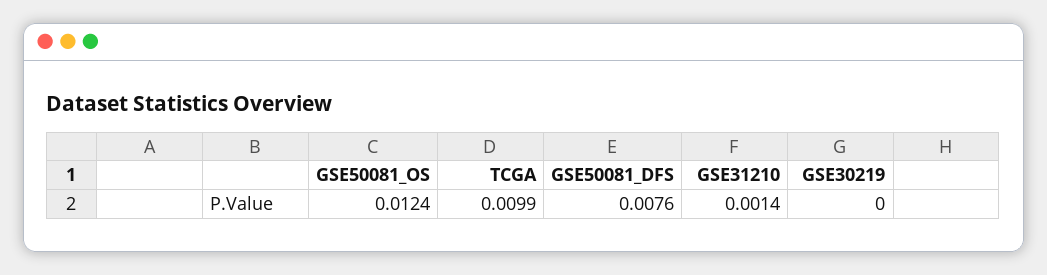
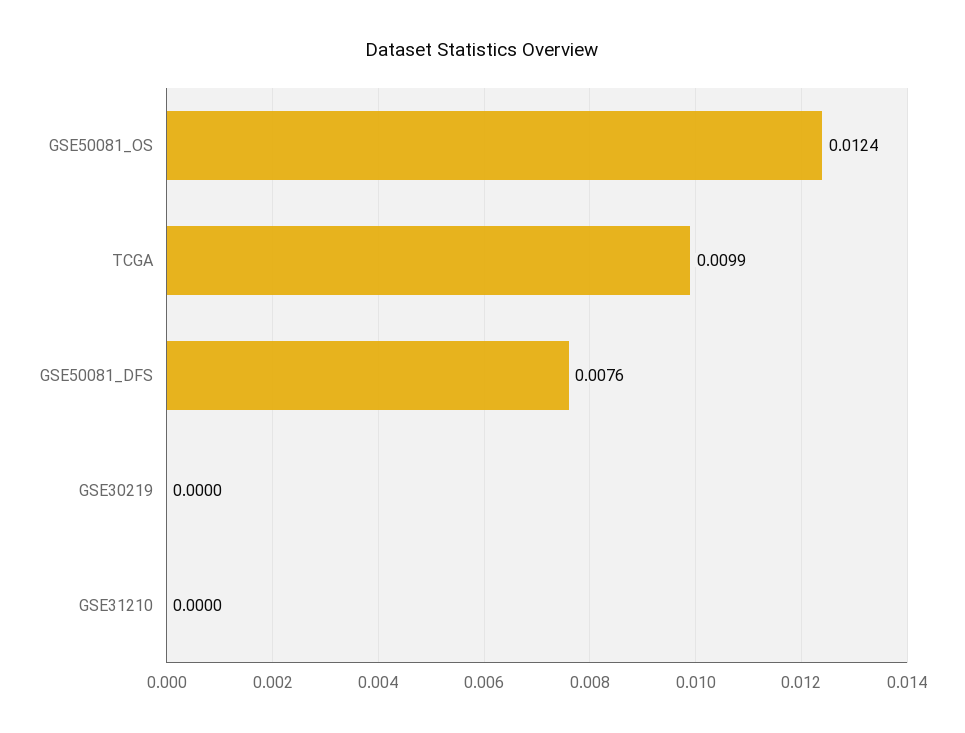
  {
    "GSE50081_OS": 0.0124,
    "TCGA": 0.0099,
    "GSE50081_DFS": 0.0076,
-   "GSE31210": 0.0014,
+   "GSE31210": 0,
    "GSE30219": 0
  }

